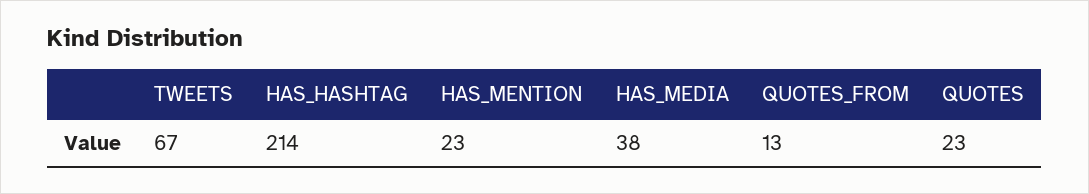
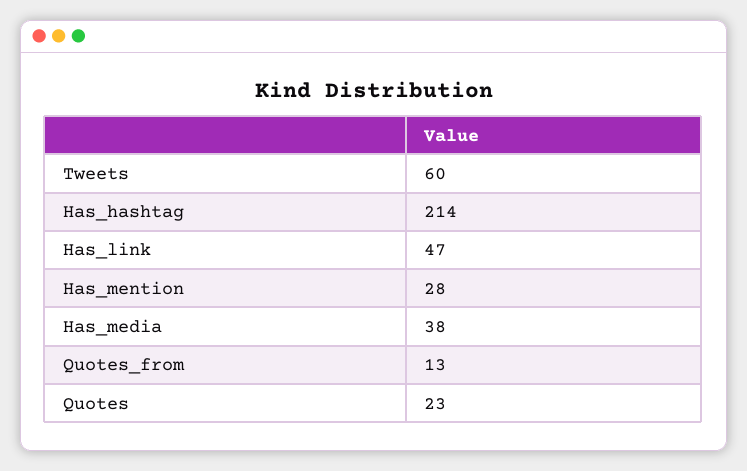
  {
-   "TWEETS": 67,
+   "TWEETS": 60,
    "HAS_HASHTAG": 214,
-   "HAS_MENTION": 23,
+   "HAS_MENTION": 28,
    "HAS_MEDIA": 38,
    "QUOTES_FROM": 13,
-   "QUOTES": 23
+   "QUOTES": 23,
+   "Has_link": 47
  }

